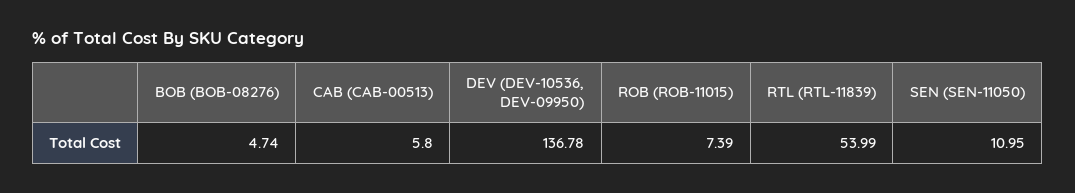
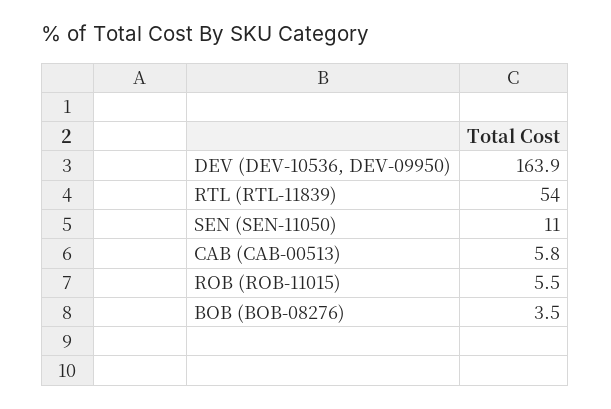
  {
-   "BOB (BOB-08276)": 4.74,
+   "BOB (BOB-08276)": 3.5,
    "CAB (CAB-00513)": 5.8,
-   "DEV (DEV-10536, DEV-09950)": 136.78,
+   "DEV (DEV-10536, DEV-09950)": 163.9,
-   "ROB (ROB-11015)": 7.39,
+   "ROB (ROB-11015)": 5.5,
    "RTL (RTL-11839)": 53.99,
    "SEN (SEN-11050)": 10.95
  }

